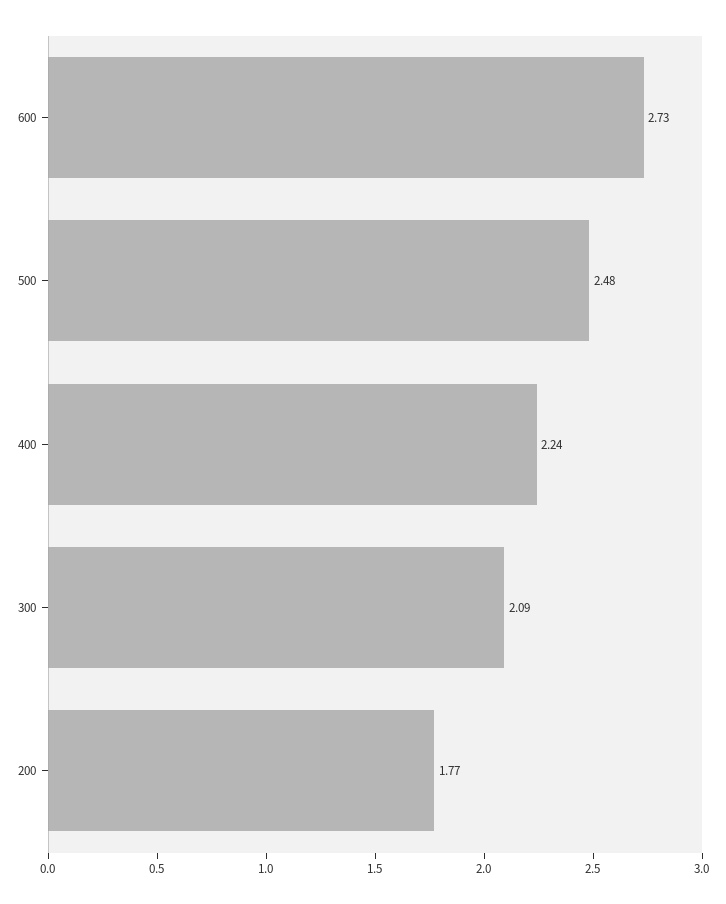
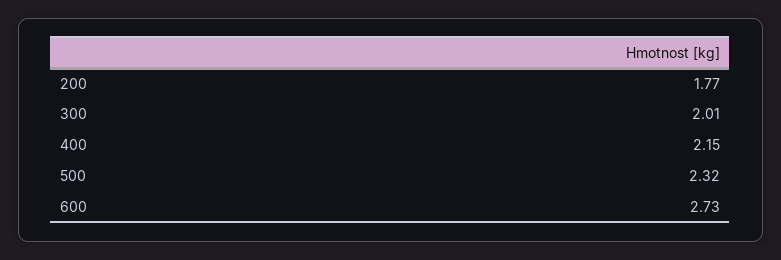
  {
    "600": 2.73,
-   "500": 2.48,
+   "500": 2.32,
-   "400": 2.24,
+   "400": 2.15,
-   "300": 2.09,
+   "300": 2.01,
    "200": 1.77
  }

